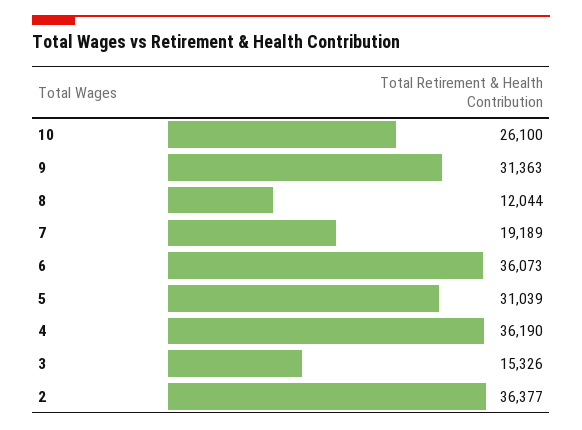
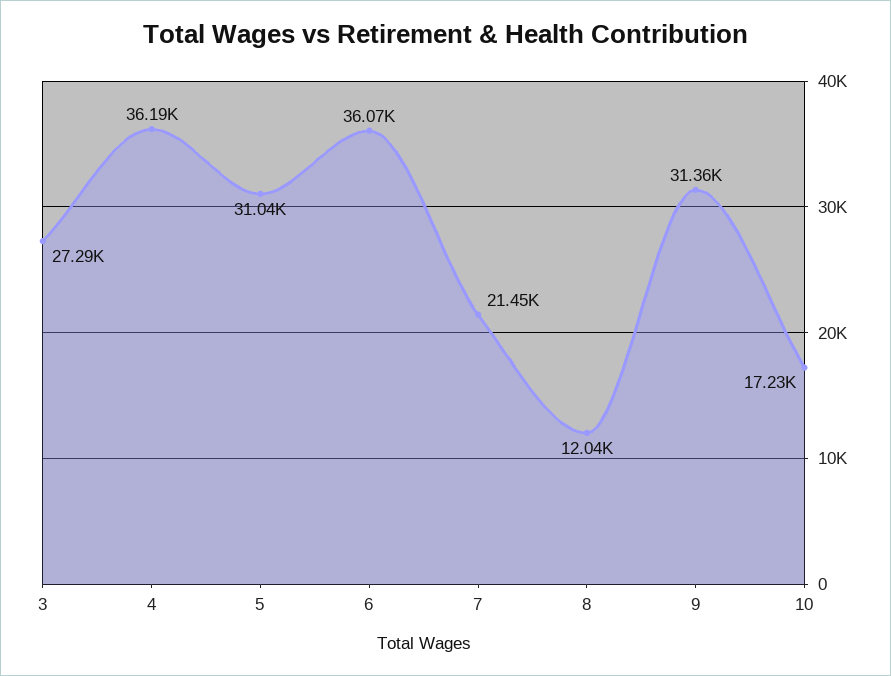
  {
-   "10": 26100,
+   "10": 17230,
    "9": 31363,
    "8": 12044,
-   "7": 19189,
+   "7": 21450,
    "6": 36073,
    "5": 31039,
    "4": 36190,
-   "3": 15326,
+   "3": 27290
-   "2": 36377
  }

